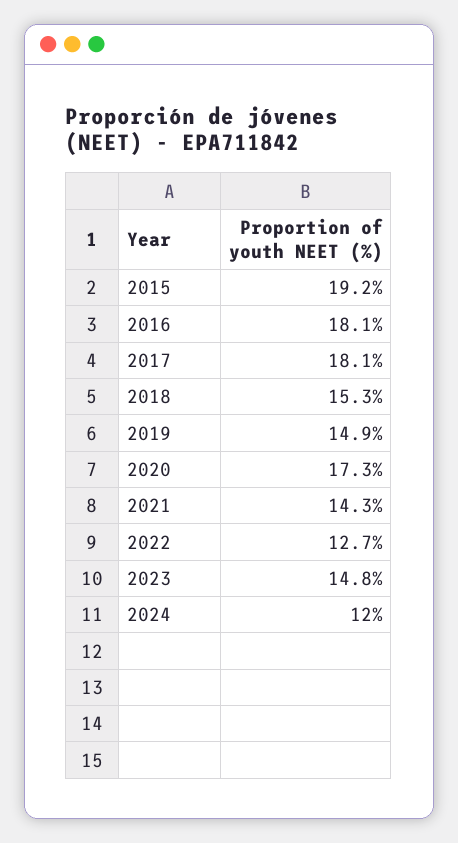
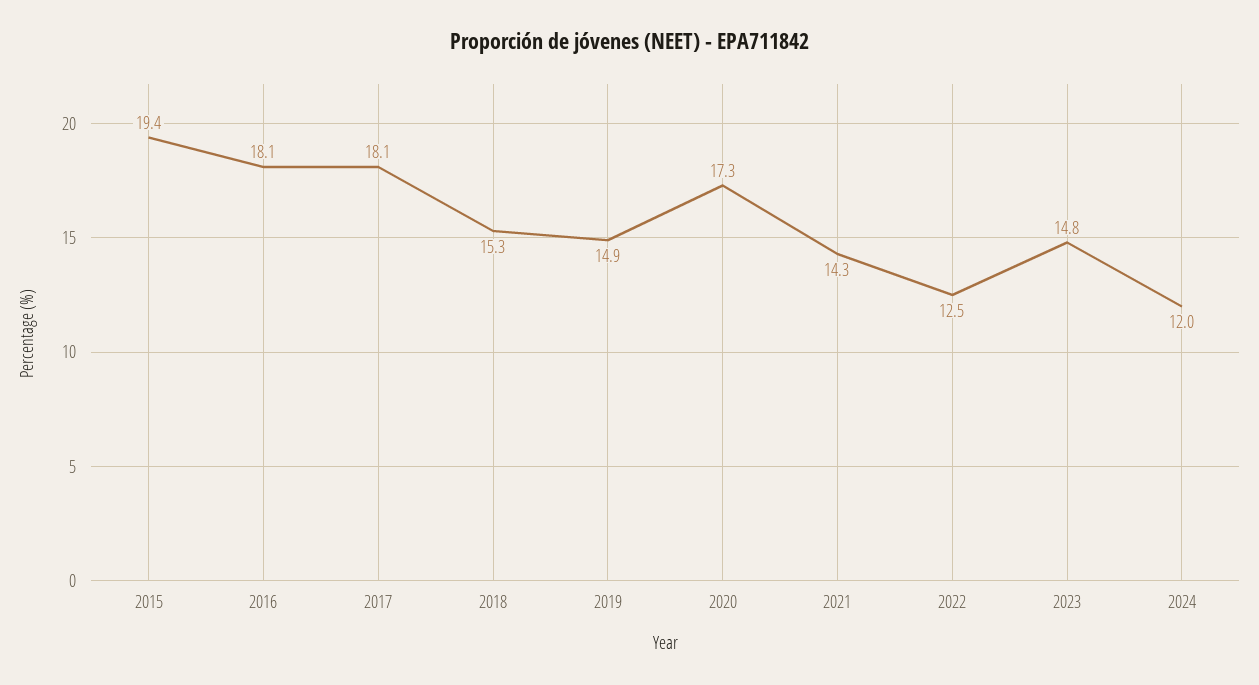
  {
-   "2015": 19.2,
+   "2015": 19.4,
    "2016": 18.1,
    "2017": 18.1,
    "2018": 15.3,
    "2019": 14.9,
    "2020": 17.3,
    "2021": 14.3,
-   "2022": 12.7,
+   "2022": 12.5,
    "2023": 14.8,
    "2024": 12
  }

